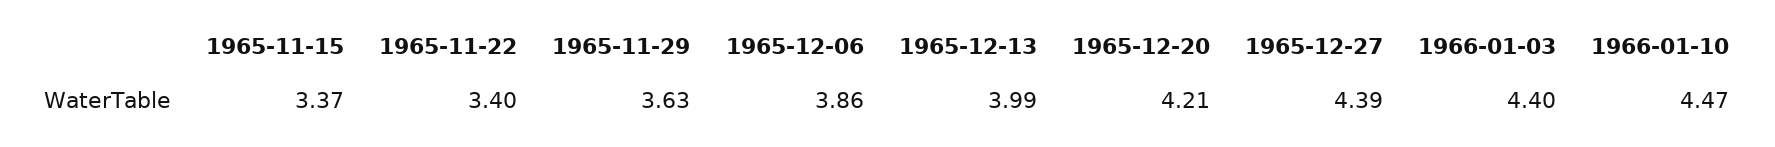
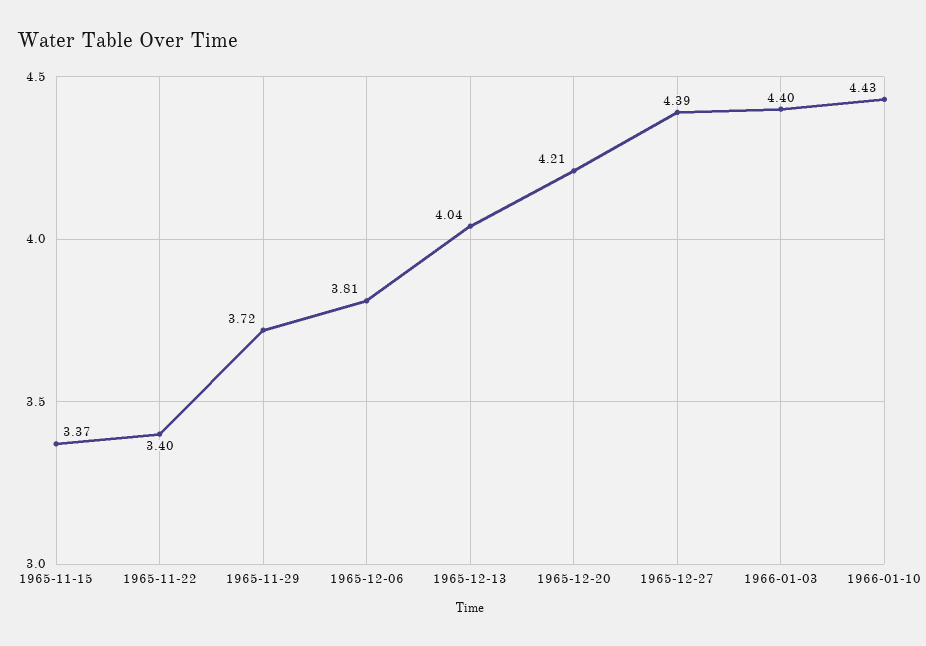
  {
    "1965-11-15": 3.37,
    "1965-11-22": 3.4,
-   "1965-11-29": 3.63,
+   "1965-11-29": 3.72,
-   "1965-12-06": 3.86,
+   "1965-12-06": 3.81,
-   "1965-12-13": 3.99,
+   "1965-12-13": 4.04,
    "1965-12-20": 4.21,
    "1965-12-27": 4.39,
    "1966-01-03": 4.4,
-   "1966-01-10": 4.47
+   "1966-01-10": 4.43
  }

